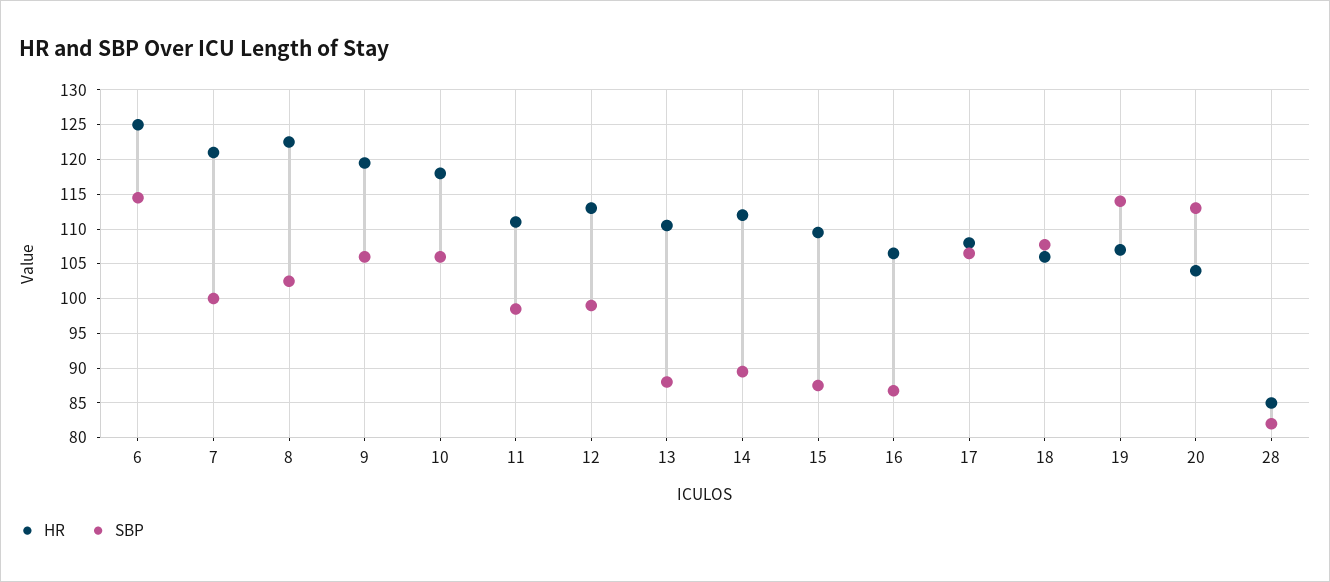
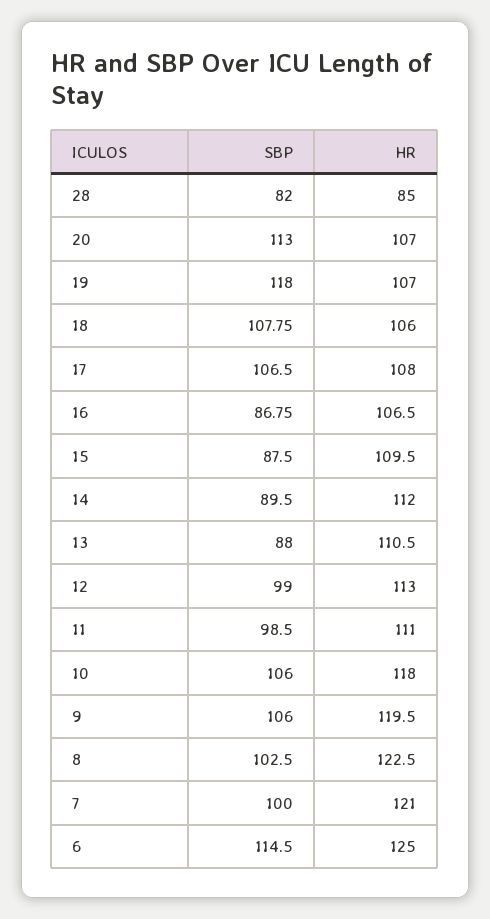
  {
    "HR": {
      "6": 125,
      "7": 121,
      "8": 122.5,
      "9": 119.5,
      "10": 118,
      "11": 111,
      "12": 113,
      "13": 110.5,
      "14": 112,
      "15": 109.5,
      "16": 106.5,
      "17": 108,
      "18": 106,
      "19": 107,
-     "20": 104,
+     "20": 107,
      "28": 85
    },
    "SBP": {
      "6": 114.5,
      "7": 100,
      "8": 102.5,
      "9": 106,
      "10": 106,
      "11": 98.5,
      "12": 99,
      "13": 88,
      "14": 89.5,
      "15": 87.5,
      "16": 86.75,
      "17": 106.5,
      "18": 107.75,
-     "19": 114,
+     "19": 118,
      "20": 113,
      "28": 82
    }
  }

